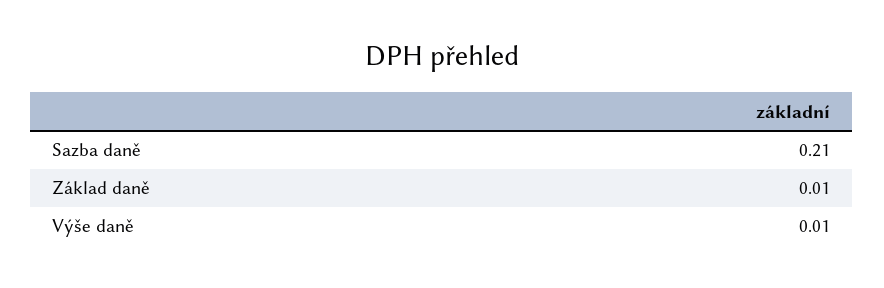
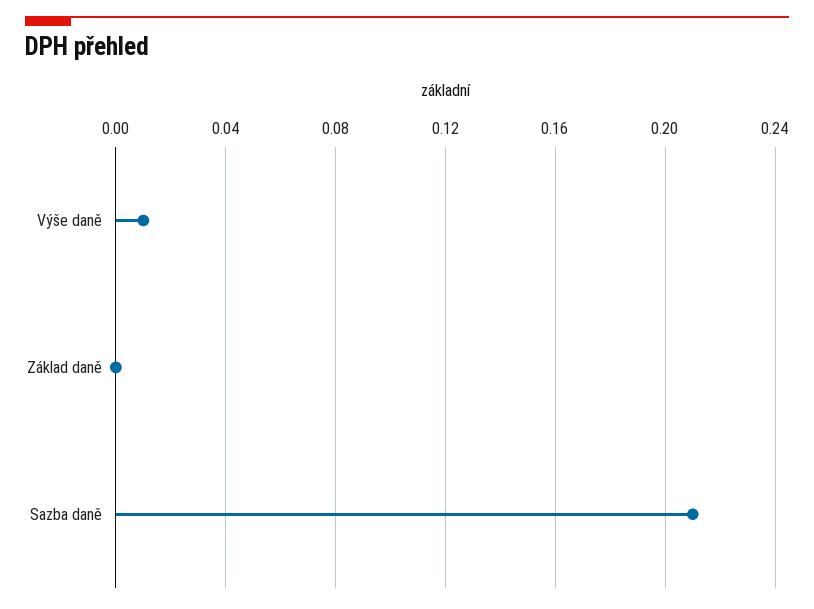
  {
    "Sazba daně": 0.21,
-   "Základ daně": 0.01,
+   "Základ daně": 0,
    "Výše daně": 0.01
  }

